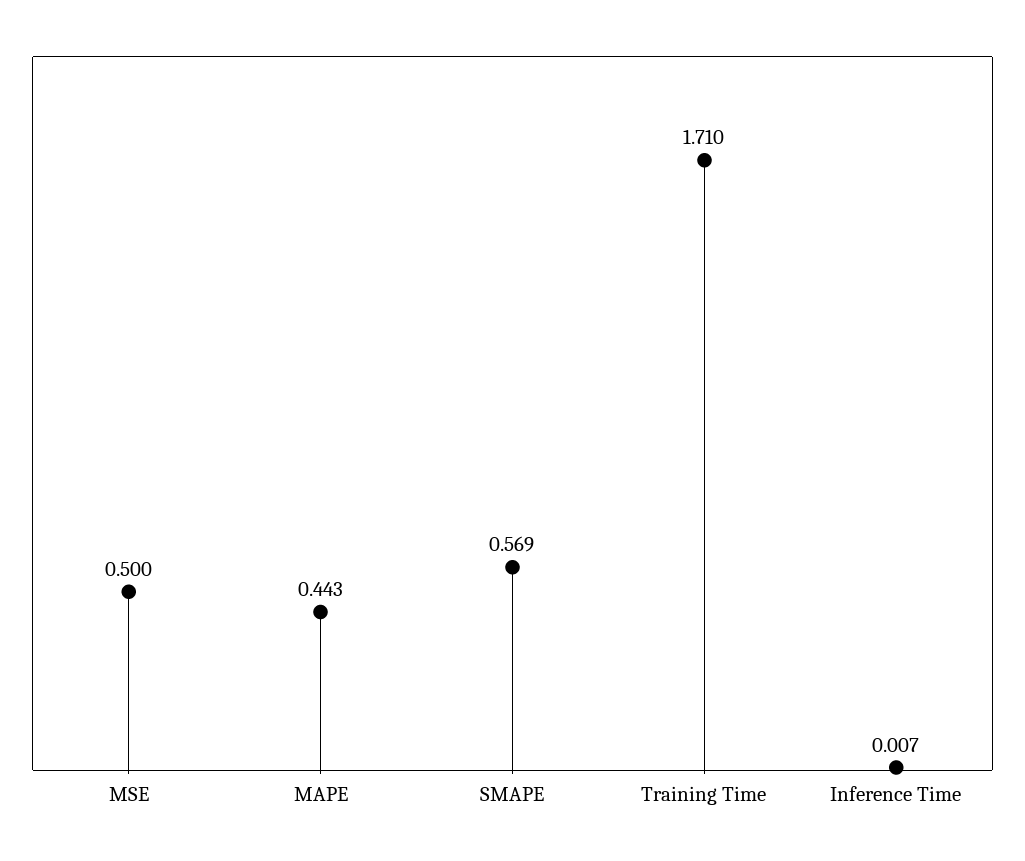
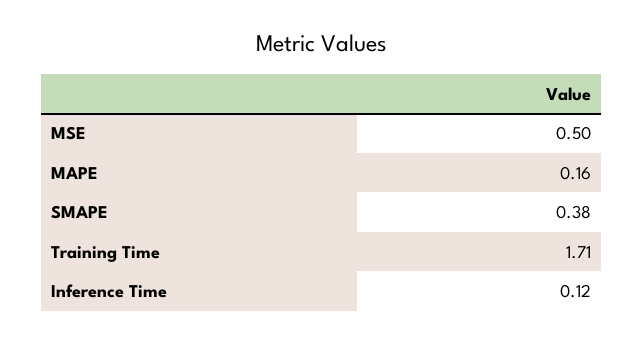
  {
    "MSE": 0.5,
-   "MAPE": 0.443,
+   "MAPE": 0.16,
-   "SMAPE": 0.569,
+   "SMAPE": 0.38,
    "Training Time": 1.71,
-   "Inference Time": 0.007
+   "Inference Time": 0.12
  }

